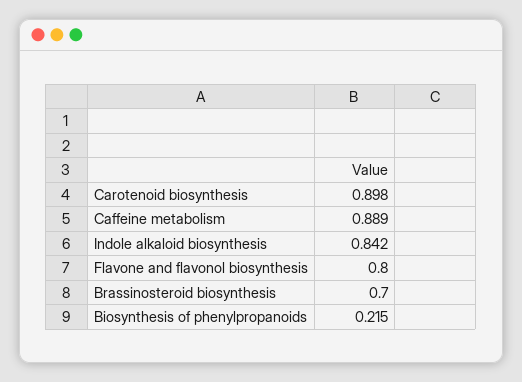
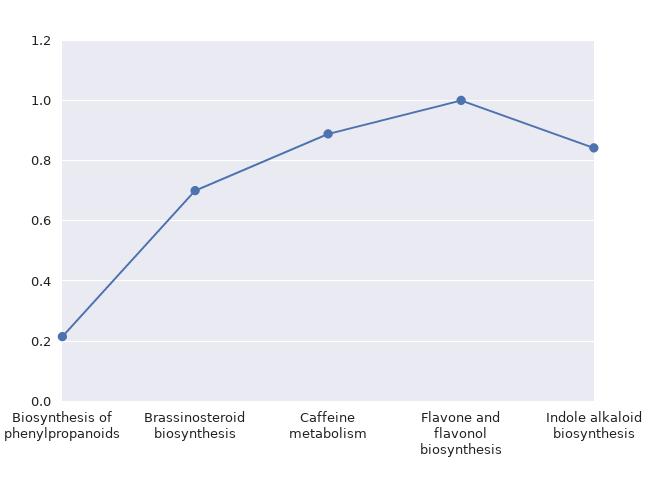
  {
-   "Carotenoid biosynthesis": 0.898,
    "Caffeine metabolism": 0.889,
    "Indole alkaloid biosynthesis": 0.842,
-   "Flavone and flavonol biosynthesis": 0.8,
+   "Flavone and flavonol biosynthesis": 1,
    "Brassinosteroid biosynthesis": 0.7,
    "Biosynthesis of phenylpropanoids": 0.215
  }

